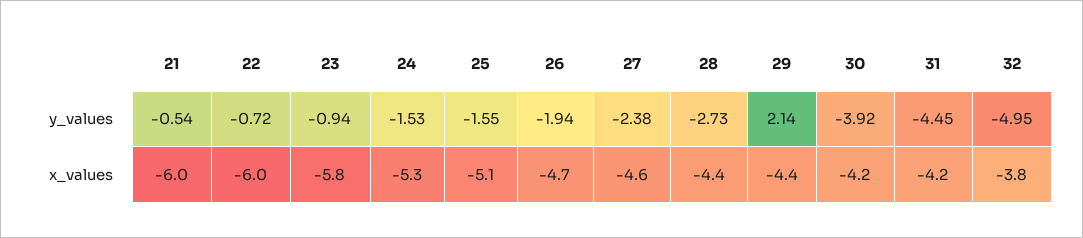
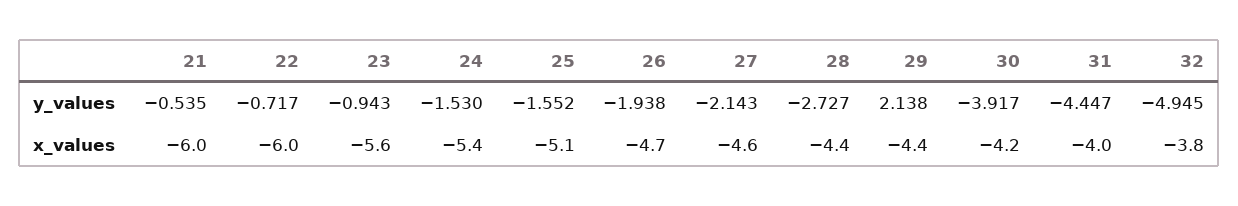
  {
    "21": {
      "y_values": -0.535,
      "x_values": -6
    },
    "22": {
      "y_values": -0.717,
      "x_values": -6
    },
    "23": {
      "y_values": -0.943,
-     "x_values": -5.8
+     "x_values": -5.6
    },
    "24": {
      "y_values": -1.53,
-     "x_values": -5.3
+     "x_values": -5.4
    },
    "25": {
      "y_values": -1.552,
      "x_values": -5.1
    },
    "26": {
      "y_values": -1.938,
      "x_values": -4.7
    },
    "27": {
-     "y_values": -2.38,
+     "y_values": -2.143,
      "x_values": -4.6
    },
    "28": {
      "y_values": -2.727,
      "x_values": -4.4
    },
    "29": {
      "y_values": 2.138,
      "x_values": -4.4
    },
    "30": {
      "y_values": -3.917,
      "x_values": -4.2
    },
    "31": {
      "y_values": -4.447,
-     "x_values": -4.2
+     "x_values": -4
    },
    "32": {
      "y_values": -4.945,
      "x_values": -3.8
    }
  }

